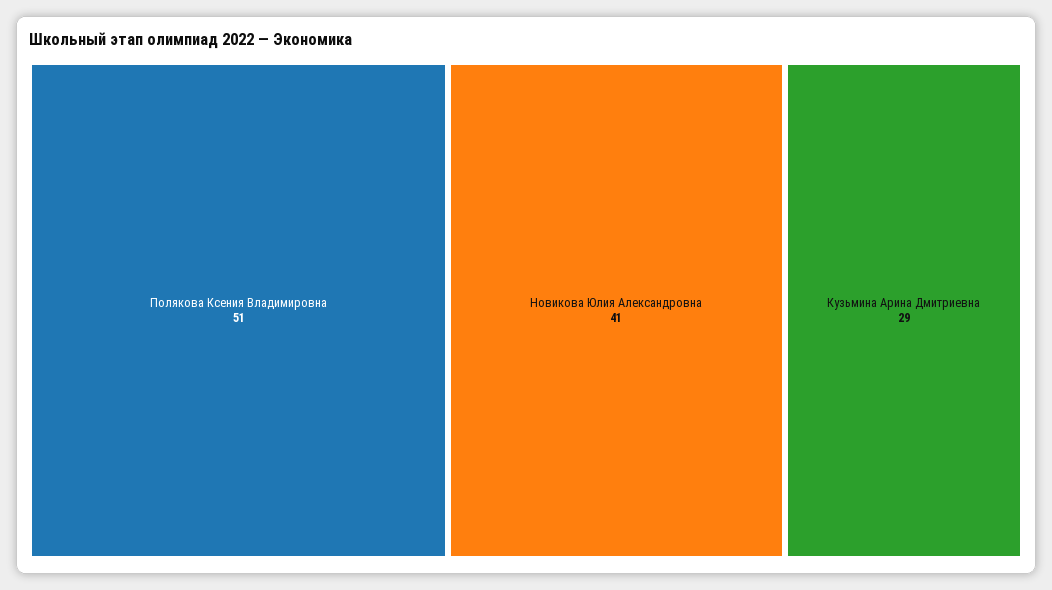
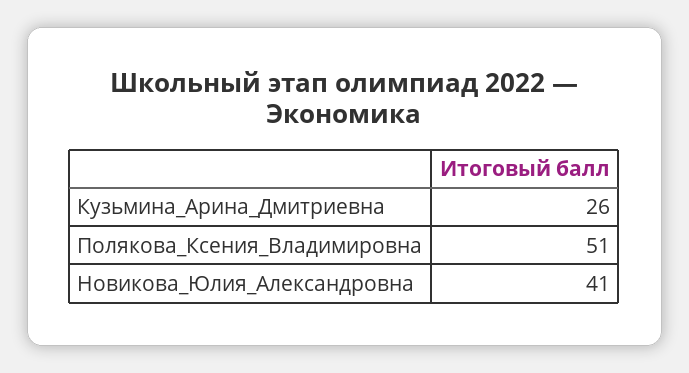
  {
    "Полякова Ксения Владимировна": 51,
    "Новикова Юлия Александровна": 41,
-   "Кузьмина Арина Дмитриевна": 29
+   "Кузьмина Арина Дмитриевна": 26
  }

